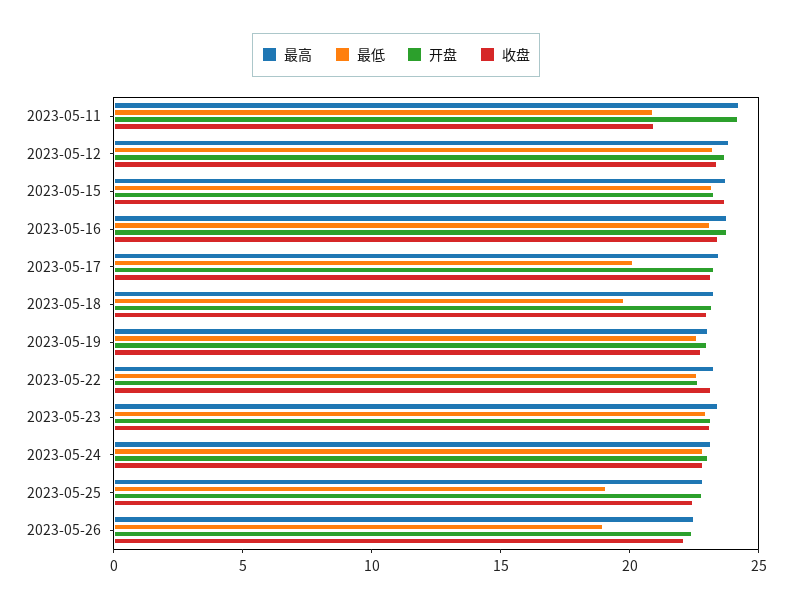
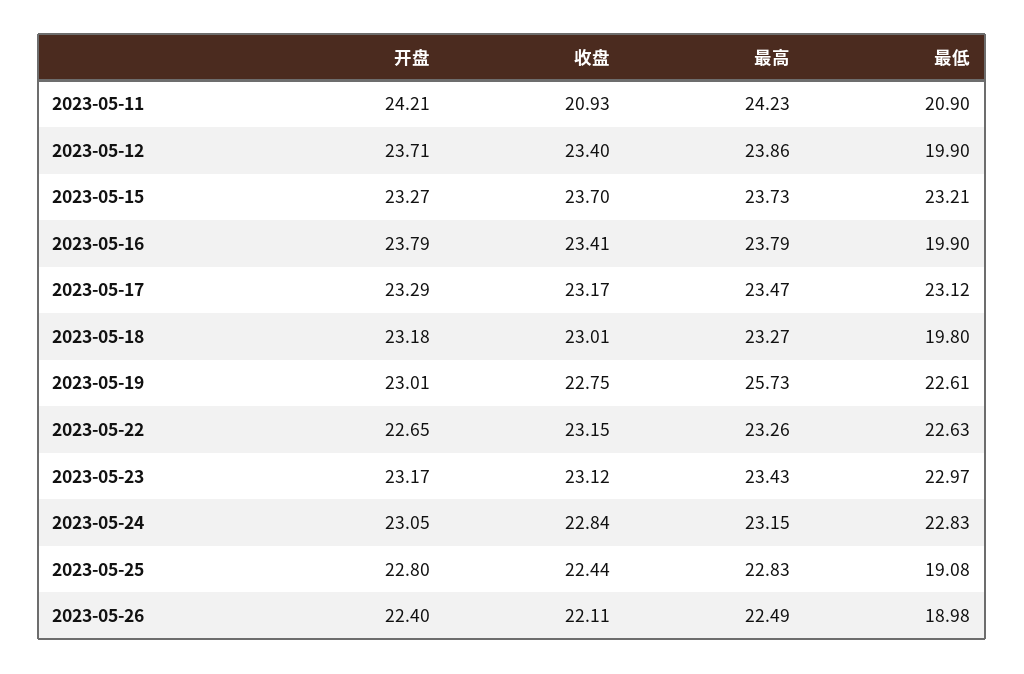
  {
    "最高": {
      "2023-05-11": 24.23,
      "2023-05-12": 23.86,
      "2023-05-15": 23.73,
      "2023-05-16": 23.79,
      "2023-05-17": 23.47,
      "2023-05-18": 23.27,
-     "2023-05-19": 23,
+     "2023-05-19": 25.73,
      "2023-05-22": 23.26,
      "2023-05-23": 23.43,
      "2023-05-24": 23.15,
      "2023-05-25": 22.83,
      "2023-05-26": 22.49
    },
    "最低": {
      "2023-05-11": 20.9,
-     "2023-05-12": 23,
+     "2023-05-12": 19.9,
      "2023-05-15": 23.21,
-     "2023-05-16": 23,
+     "2023-05-16": 19.9,
-     "2023-05-17": 20,
+     "2023-05-17": 23.12,
      "2023-05-18": 19.8,
      "2023-05-19": 22.61,
      "2023-05-22": 22.63,
      "2023-05-23": 22.97,
      "2023-05-24": 22.83,
      "2023-05-25": 19.08,
      "2023-05-26": 18.98
    },
    "开盘": {
      "2023-05-11": 24.21,
      "2023-05-12": 23.71,
      "2023-05-15": 23.27,
      "2023-05-16": 23.79,
      "2023-05-17": 23.29,
      "2023-05-18": 23.18,
      "2023-05-19": 23.01,
      "2023-05-22": 22.65,
      "2023-05-23": 23.17,
      "2023-05-24": 23.05,
      "2023-05-25": 22.8,
      "2023-05-26": 22.4
    },
    "收盘": {
      "2023-05-11": 20.93,
      "2023-05-12": 23.4,
      "2023-05-15": 23.7,
      "2023-05-16": 23.41,
      "2023-05-17": 23.17,
      "2023-05-18": 23.01,
      "2023-05-19": 22.75,
      "2023-05-22": 23.15,
      "2023-05-23": 23.12,
      "2023-05-24": 22.84,
      "2023-05-25": 22.44,
      "2023-05-26": 22.11
    }
  }

